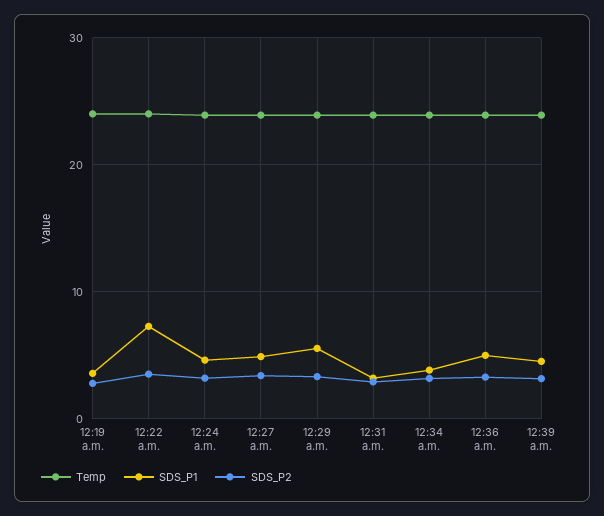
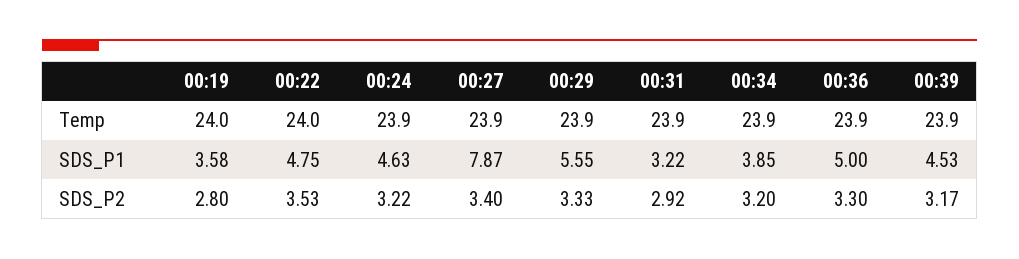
  {
    "Temp": {
      "12:19 a.m.": 24,
      "12:22 a.m.": 24,
      "12:24 a.m.": 23.9,
      "12:27 a.m.": 23.9,
      "12:29 a.m.": 23.9,
      "12:31 a.m.": 23.9,
      "12:34 a.m.": 23.9,
      "12:36 a.m.": 23.9,
      "12:39 a.m.": 23.9
    },
    "SDS_P1": {
      "12:19 a.m.": 3.58,
-     "12:22 a.m.": 7,
+     "12:22 a.m.": 4.75,
      "12:24 a.m.": 4.63,
-     "12:27 a.m.": 5,
+     "12:27 a.m.": 7.87,
      "12:29 a.m.": 5.55,
      "12:31 a.m.": 3.22,
      "12:34 a.m.": 3.85,
      "12:36 a.m.": 5,
      "12:39 a.m.": 4.53
    },
    "SDS_P2": {
      "12:19 a.m.": 2.8,
      "12:22 a.m.": 3.53,
      "12:24 a.m.": 3.22,
      "12:27 a.m.": 3.4,
      "12:29 a.m.": 3.33,
      "12:31 a.m.": 2.92,
      "12:34 a.m.": 3.2,
      "12:36 a.m.": 3.3,
      "12:39 a.m.": 3.17
    }
  }

